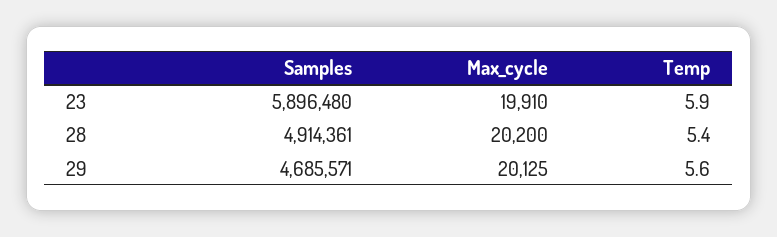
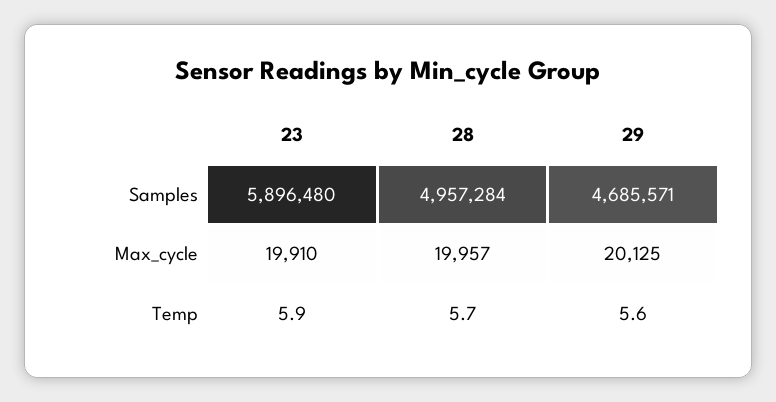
  {
    "Samples": {
      "23": 5896480,
-     "28": 4914361,
+     "28": 4957284,
      "29": 4685571
    },
    "Max_cycle": {
      "23": 19910,
-     "28": 20200,
+     "28": 19957,
      "29": 20125
    },
    "Temp": {
      "23": 5.9,
-     "28": 5.4,
+     "28": 5.7,
      "29": 5.6
    }
  }

